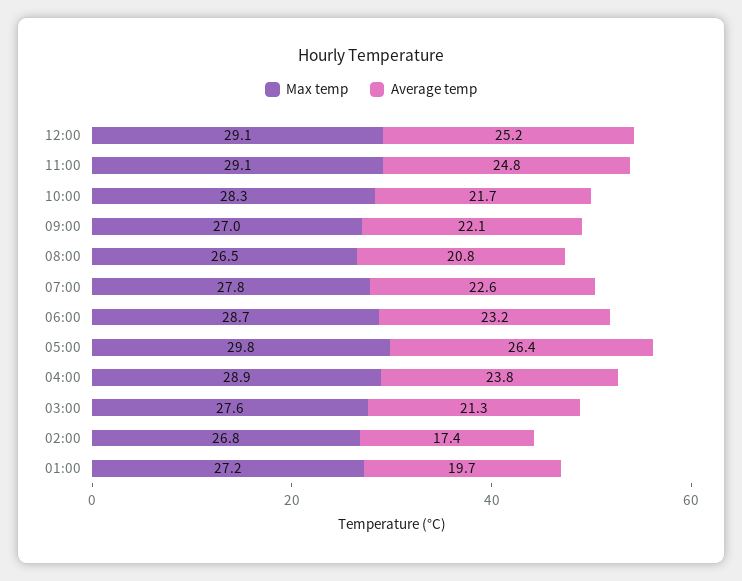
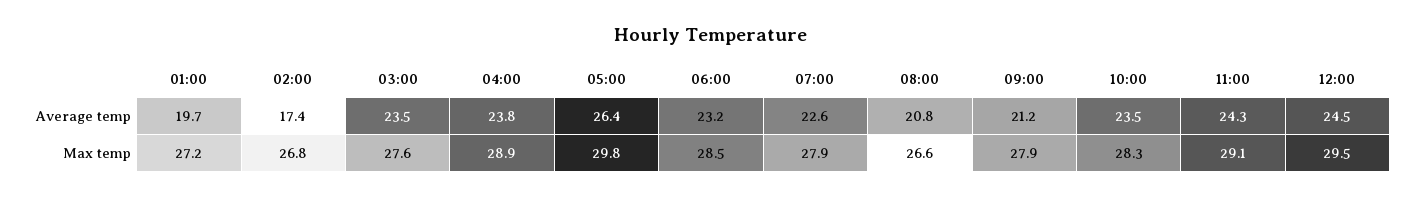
  {
    "Max temp": {
-     "12:00": 29.1,
+     "12:00": 29.5,
      "11:00": 29.1,
      "10:00": 28.3,
-     "09:00": 27,
+     "09:00": 27.9,
-     "08:00": 26.5,
+     "08:00": 26.6,
-     "07:00": 27.8,
+     "07:00": 27.9,
-     "06:00": 28.7,
+     "06:00": 28.5,
      "05:00": 29.8,
      "04:00": 28.9,
      "03:00": 27.6,
      "02:00": 26.8,
      "01:00": 27.2
    },
    "Average temp": {
-     "12:00": 25.2,
+     "12:00": 24.5,
-     "11:00": 24.8,
+     "11:00": 24.3,
-     "10:00": 21.7,
+     "10:00": 23.5,
-     "09:00": 22.1,
+     "09:00": 21.2,
      "08:00": 20.8,
      "07:00": 22.6,
      "06:00": 23.2,
      "05:00": 26.4,
      "04:00": 23.8,
-     "03:00": 21.3,
+     "03:00": 23.5,
      "02:00": 17.4,
      "01:00": 19.7
    }
  }

